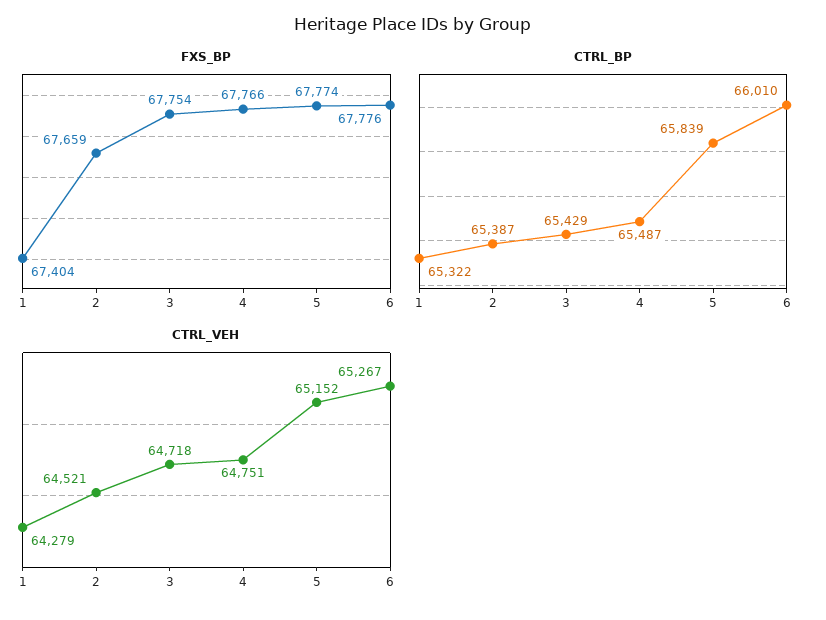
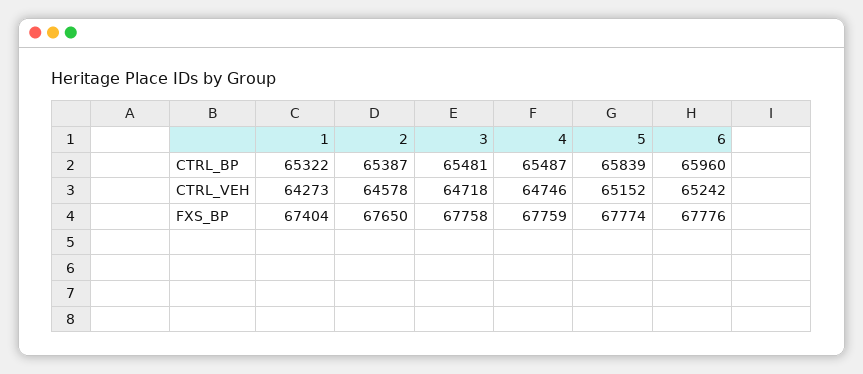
  {
    "FXS_BP": {
      "1": 67404,
-     "2": 67659,
+     "2": 67650,
-     "3": 67754,
+     "3": 67758,
-     "4": 67766,
+     "4": 67759,
      "5": 67774,
      "6": 67776
    },
    "CTRL_BP": {
      "1": 65322,
      "2": 65387,
-     "3": 65429,
+     "3": 65481,
      "4": 65487,
      "5": 65839,
-     "6": 66010
+     "6": 65960
    },
    "CTRL_VEH": {
-     "1": 64279,
+     "1": 64273,
-     "2": 64521,
+     "2": 64578,
      "3": 64718,
-     "4": 64751,
+     "4": 64746,
      "5": 65152,
-     "6": 65267
+     "6": 65242
    }
  }

